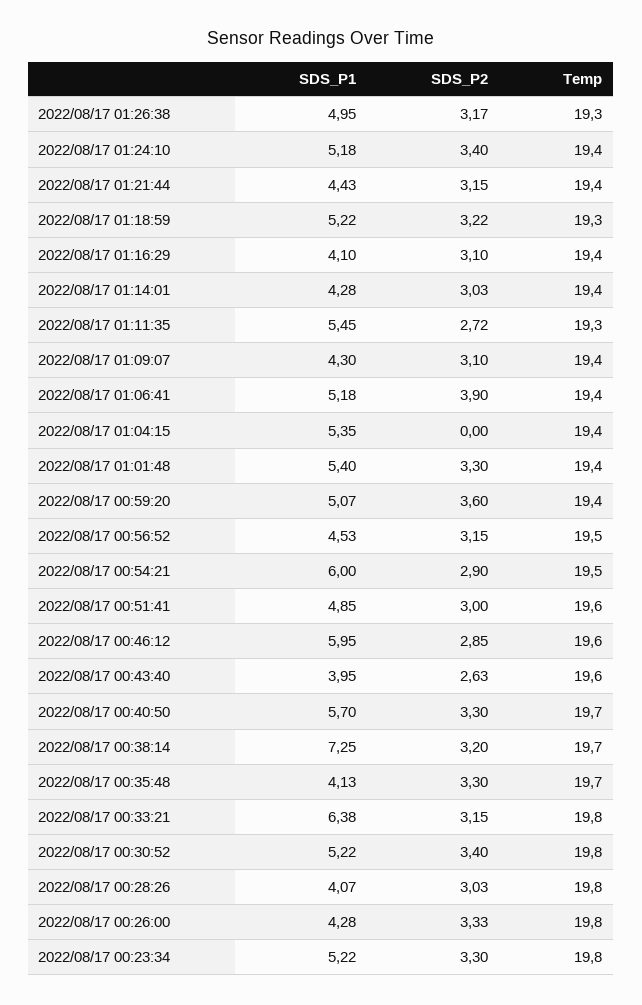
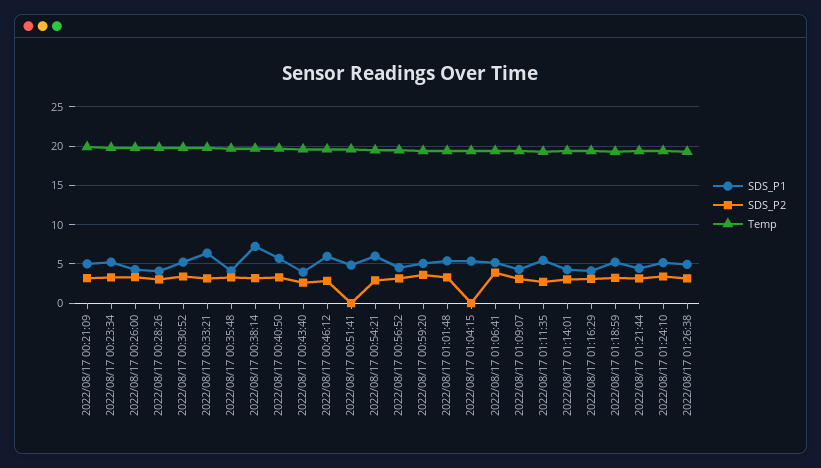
  {
    "SDS_P1": {
      "2022/08/17 01:26:38": 4.95,
      "2022/08/17 01:24:10": 5.18,
      "2022/08/17 01:21:44": 4.43,
      "2022/08/17 01:18:59": 5.22,
      "2022/08/17 01:16:29": 4.1,
      "2022/08/17 01:14:01": 4.28,
      "2022/08/17 01:11:35": 5.45,
      "2022/08/17 01:09:07": 4.3,
      "2022/08/17 01:06:41": 5.18,
      "2022/08/17 01:04:15": 5.35,
      "2022/08/17 01:01:48": 5.4,
      "2022/08/17 00:59:20": 5.07,
      "2022/08/17 00:56:52": 4.53,
      "2022/08/17 00:54:21": 6,
      "2022/08/17 00:51:41": 4.85,
      "2022/08/17 00:46:12": 5.95,
      "2022/08/17 00:43:40": 3.95,
      "2022/08/17 00:40:50": 5.7,
      "2022/08/17 00:38:14": 7.25,
      "2022/08/17 00:35:48": 4.13,
      "2022/08/17 00:33:21": 6.38,
      "2022/08/17 00:30:52": 5.22,
      "2022/08/17 00:28:26": 4.07,
      "2022/08/17 00:26:00": 4.28,
-     "2022/08/17 00:23:34": 5.22
+     "2022/08/17 00:23:34": 5.22,
+     "2022/08/17 00:21:09": 5
    },
    "SDS_P2": {
      "2022/08/17 01:26:38": 3.17,
      "2022/08/17 01:24:10": 3.4,
      "2022/08/17 01:21:44": 3.15,
      "2022/08/17 01:18:59": 3.22,
      "2022/08/17 01:16:29": 3.1,
      "2022/08/17 01:14:01": 3.03,
      "2022/08/17 01:11:35": 2.72,
      "2022/08/17 01:09:07": 3.1,
      "2022/08/17 01:06:41": 3.9,
      "2022/08/17 01:04:15": 0,
      "2022/08/17 01:01:48": 3.3,
      "2022/08/17 00:59:20": 3.6,
      "2022/08/17 00:56:52": 3.15,
      "2022/08/17 00:54:21": 2.9,
-     "2022/08/17 00:51:41": 3,
+     "2022/08/17 00:51:41": 0,
      "2022/08/17 00:46:12": 2.85,
      "2022/08/17 00:43:40": 2.63,
      "2022/08/17 00:40:50": 3.3,
      "2022/08/17 00:38:14": 3.2,
      "2022/08/17 00:35:48": 3.3,
      "2022/08/17 00:33:21": 3.15,
      "2022/08/17 00:30:52": 3.4,
      "2022/08/17 00:28:26": 3.03,
      "2022/08/17 00:26:00": 3.33,
-     "2022/08/17 00:23:34": 3.3
+     "2022/08/17 00:23:34": 3.3,
+     "2022/08/17 00:21:09": 3
    },
    "Temp": {
      "2022/08/17 01:26:38": 19.3,
      "2022/08/17 01:24:10": 19.4,
      "2022/08/17 01:21:44": 19.4,
      "2022/08/17 01:18:59": 19.3,
      "2022/08/17 01:16:29": 19.4,
      "2022/08/17 01:14:01": 19.4,
      "2022/08/17 01:11:35": 19.3,
      "2022/08/17 01:09:07": 19.4,
      "2022/08/17 01:06:41": 19.4,
      "2022/08/17 01:04:15": 19.4,
      "2022/08/17 01:01:48": 19.4,
      "2022/08/17 00:59:20": 19.4,
      "2022/08/17 00:56:52": 19.5,
      "2022/08/17 00:54:21": 19.5,
      "2022/08/17 00:51:41": 19.6,
      "2022/08/17 00:46:12": 19.6,
      "2022/08/17 00:43:40": 19.6,
      "2022/08/17 00:40:50": 19.7,
      "2022/08/17 00:38:14": 19.7,
      "2022/08/17 00:35:48": 19.7,
      "2022/08/17 00:33:21": 19.8,
      "2022/08/17 00:30:52": 19.8,
      "2022/08/17 00:28:26": 19.8,
      "2022/08/17 00:26:00": 19.8,
-     "2022/08/17 00:23:34": 19.8
+     "2022/08/17 00:23:34": 19.8,
+     "2022/08/17 00:21:09": 20
    }
  }

